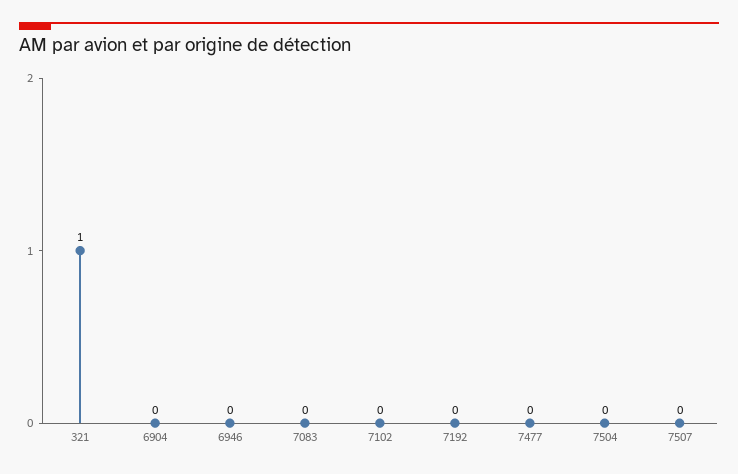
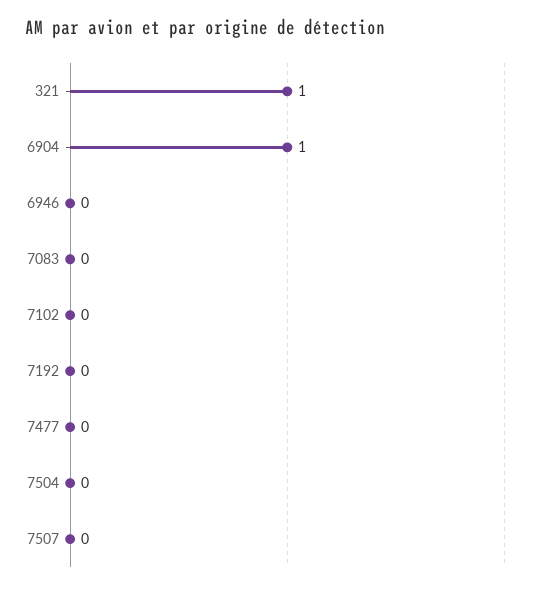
  {
    "321": 1,
-   "6904": 0,
+   "6904": 1,
    "6946": 0,
    "7083": 0,
    "7102": 0,
    "7192": 0,
    "7477": 0,
    "7504": 0,
    "7507": 0
  }

